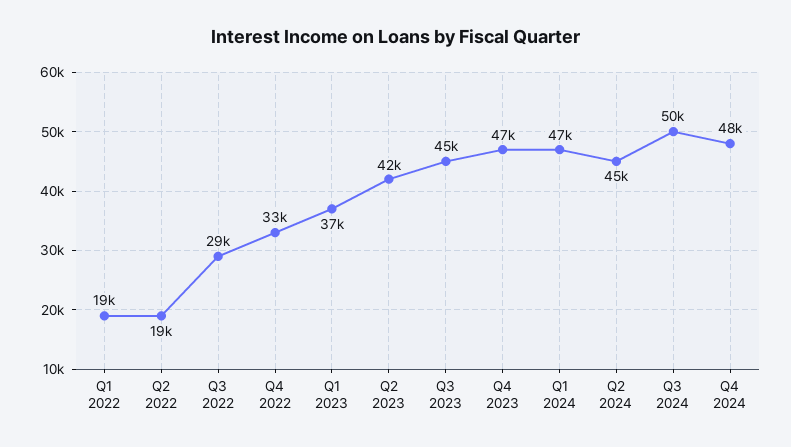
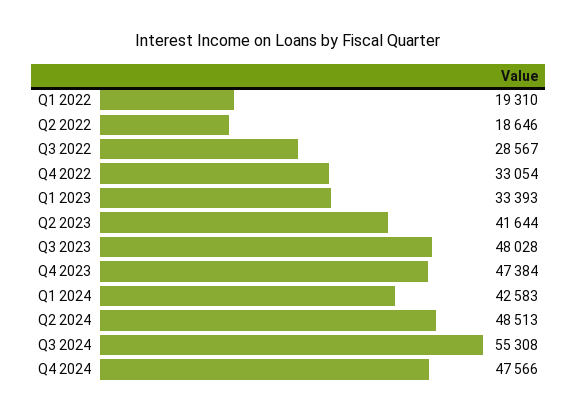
  {
    "Q1 2022": 19310,
    "Q2 2022": 18646,
    "Q3 2022": 28567,
    "Q4 2022": 33054,
-   "Q1 2023": 37000,
+   "Q1 2023": 33393,
    "Q2 2023": 41644,
-   "Q3 2023": 45000,
+   "Q3 2023": 48028,
    "Q4 2023": 47384,
-   "Q1 2024": 47000,
+   "Q1 2024": 42583,
-   "Q2 2024": 45000,
+   "Q2 2024": 48513,
-   "Q3 2024": 50000,
+   "Q3 2024": 55308,
    "Q4 2024": 47566
  }

